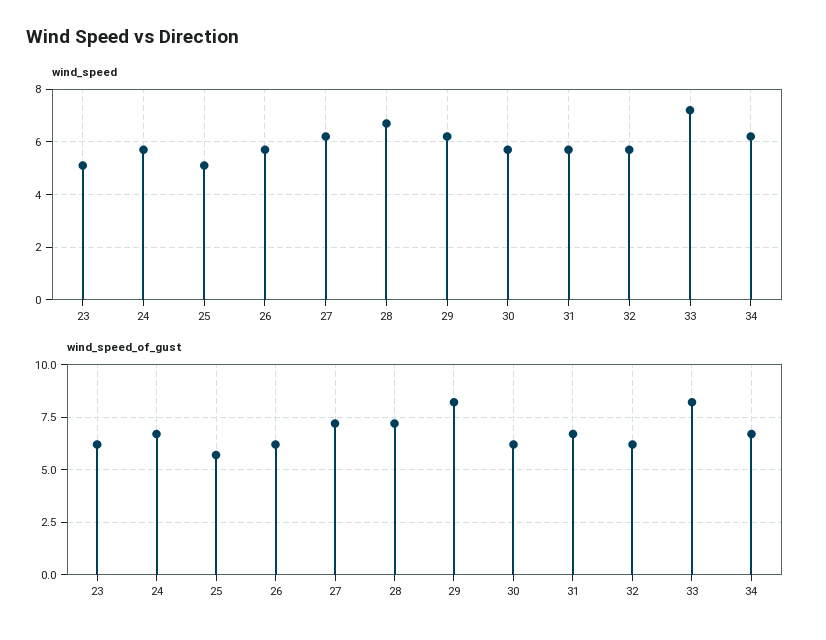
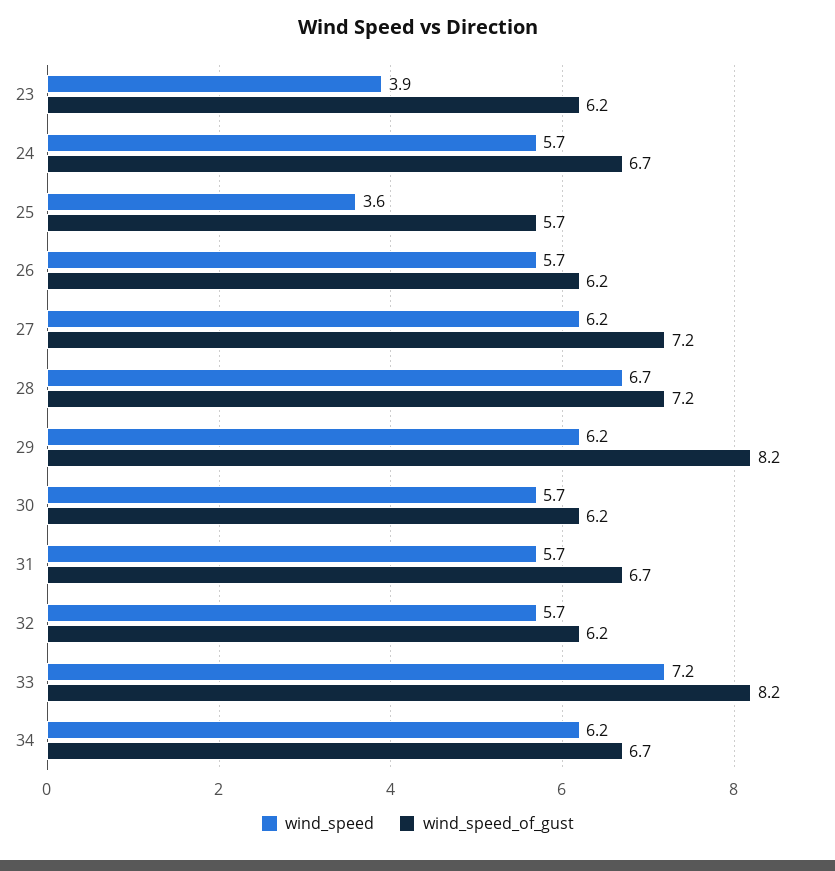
  {
    "wind_speed": {
-     "23": 5,
+     "23": 3.9,
      "24": 5.7,
-     "25": 5,
+     "25": 3.6,
      "26": 5.7,
      "27": 6.2,
      "28": 6.7,
      "29": 6.2,
      "30": 5.7,
      "31": 5.7,
      "32": 5.7,
      "33": 7.2,
      "34": 6.2
    },
    "wind_speed_of_gust": {
      "23": 6.2,
      "24": 6.7,
      "25": 5.7,
      "26": 6.2,
      "27": 7.2,
      "28": 7.2,
      "29": 8.2,
      "30": 6.2,
      "31": 6.7,
      "32": 6.2,
      "33": 8.2,
      "34": 6.7
    }
  }

